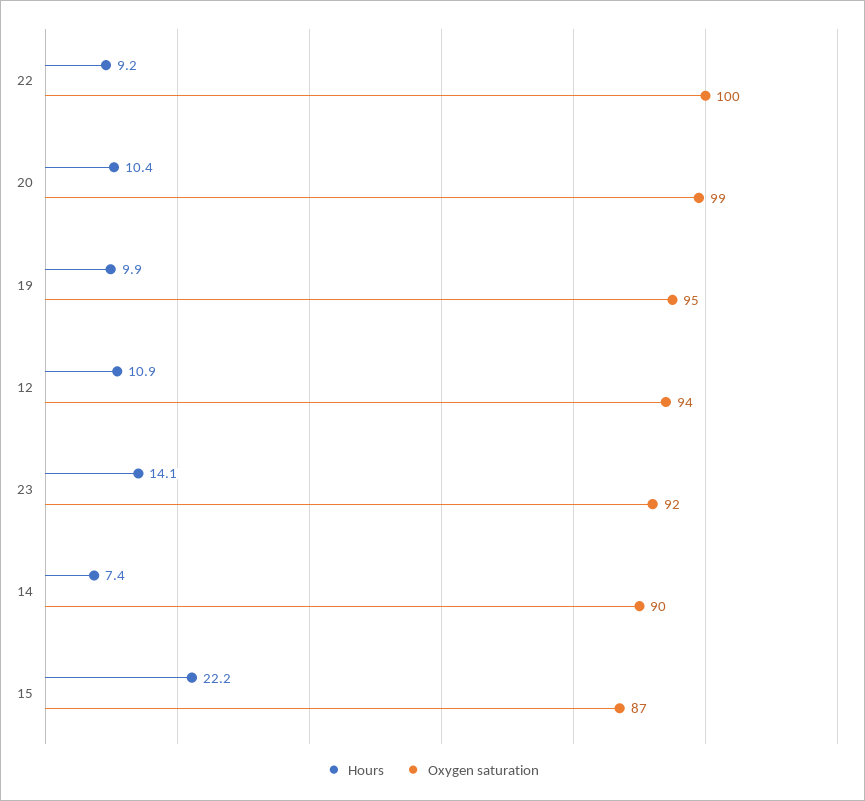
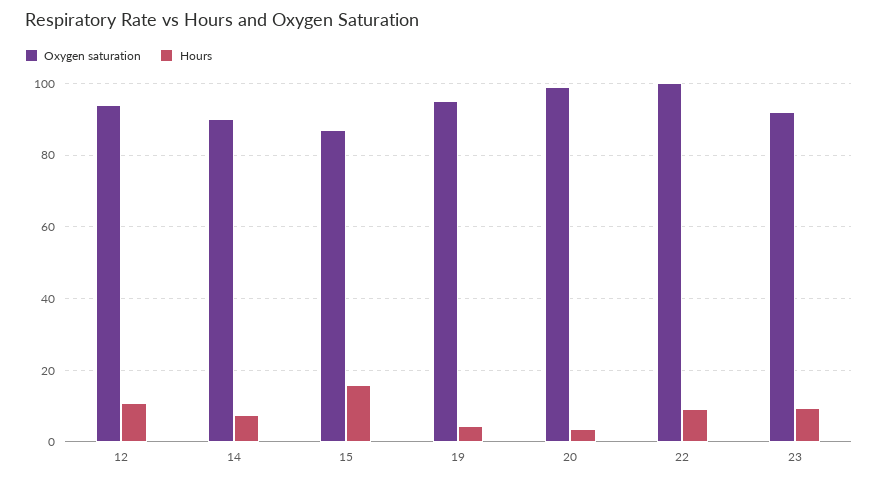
  {
    "Hours": {
      "22": 9.2,
-     "20": 10.4,
+     "20": 4,
-     "19": 9.9,
+     "19": 4,
      "12": 10.9,
-     "23": 14.1,
+     "23": 10,
      "14": 7.4,
-     "15": 22.2
+     "15": 16
    },
    "Oxygen saturation": {
      "22": 100,
      "20": 99,
      "19": 95,
      "12": 94,
      "23": 92,
      "14": 90,
      "15": 87
    }
  }

